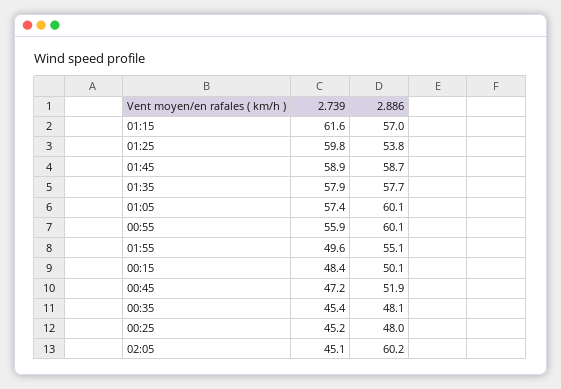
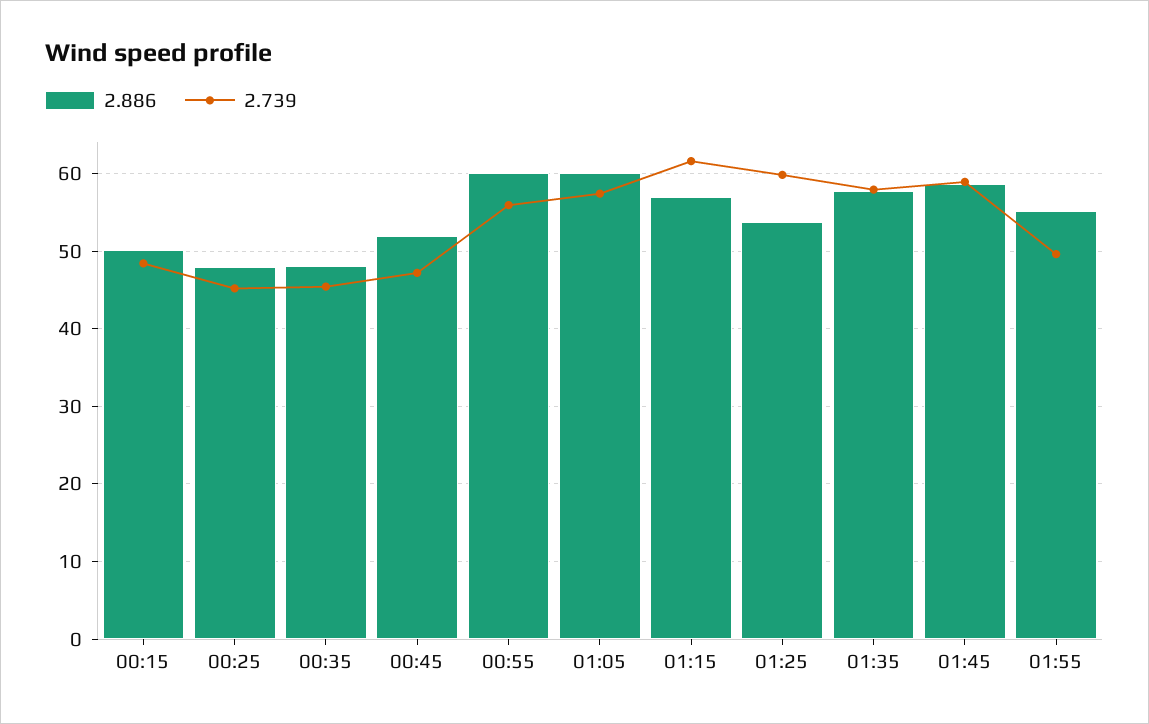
  {
    "2.739": {
      "01:15": 61.6,
      "01:25": 59.8,
      "01:45": 58.9,
      "01:35": 57.9,
      "01:05": 57.4,
      "00:55": 55.9,
      "01:55": 49.6,
      "00:15": 48.4,
      "00:45": 47.2,
      "00:35": 45.4,
-     "00:25": 45.2,
+     "00:25": 45.2
-     "02:05": 45.1
    },
    "2.886": {
      "01:15": 57,
      "01:25": 53.8,
      "01:45": 58.7,
      "01:35": 57.7,
      "01:05": 60.1,
      "00:55": 60.1,
      "01:55": 55.1,
      "00:15": 50.1,
      "00:45": 51.9,
      "00:35": 48.1,
-     "00:25": 48,
+     "00:25": 48
-     "02:05": 60.2
    }
  }

